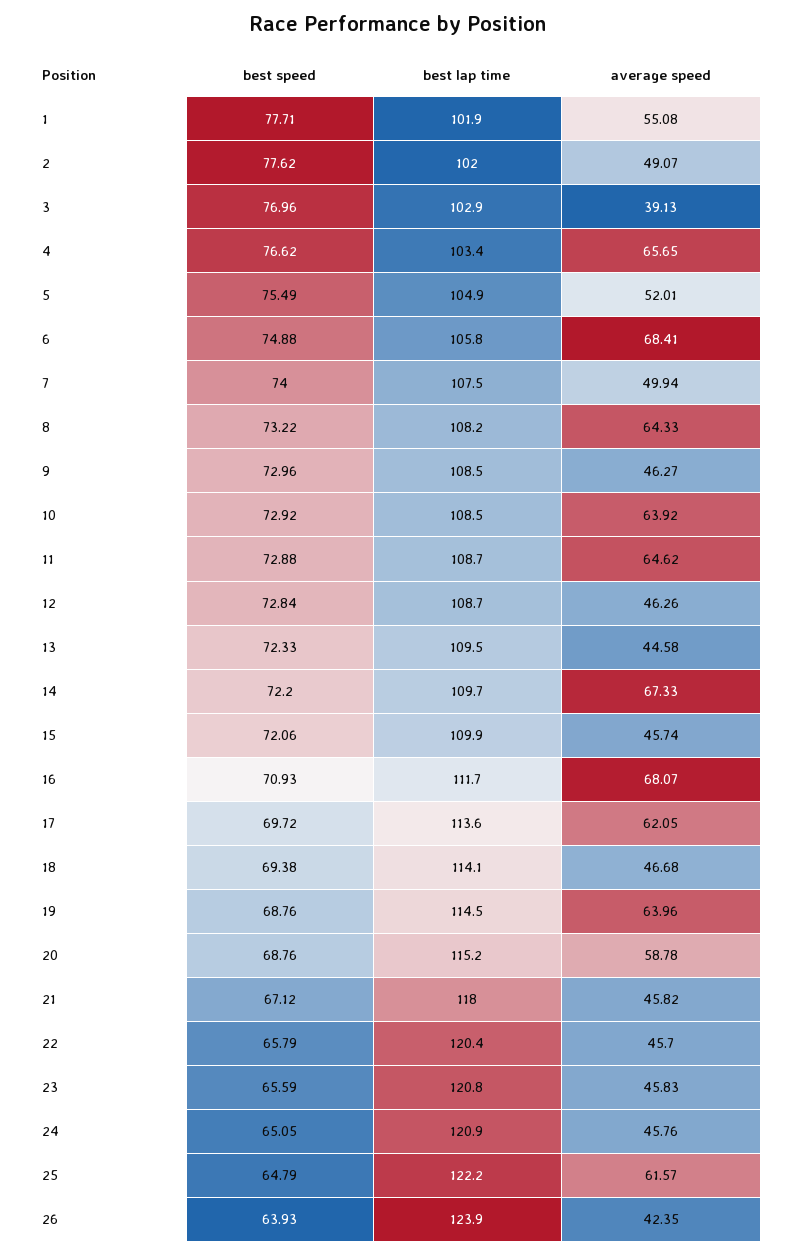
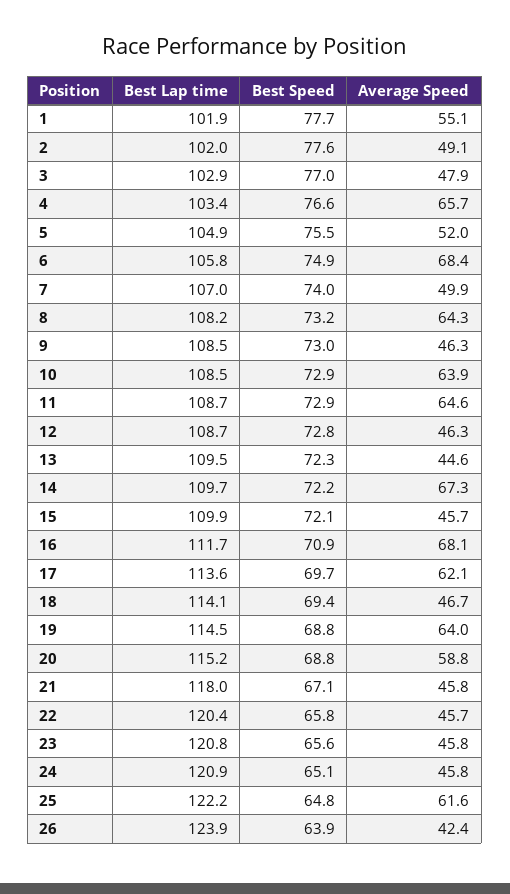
  {
    "best speed": {
      "1": 77.71,
      "2": 77.62,
      "3": 76.96,
      "4": 76.62,
      "5": 75.49,
      "6": 74.88,
      "7": 74,
      "8": 73.22,
      "9": 72.96,
      "10": 72.92,
      "11": 72.88,
      "12": 72.84,
      "13": 72.33,
      "14": 72.2,
      "15": 72.06,
      "16": 70.93,
      "17": 69.72,
      "18": 69.38,
      "19": 68.76,
      "20": 68.76,
      "21": 67.12,
      "22": 65.79,
      "23": 65.59,
      "24": 65.05,
      "25": 64.79,
      "26": 63.93
    },
    "best lap time": {
      "1": 101.9,
      "2": 102,
      "3": 102.9,
      "4": 103.4,
      "5": 104.9,
      "6": 105.8,
-     "7": 107.5,
+     "7": 107,
      "8": 108.2,
      "9": 108.5,
      "10": 108.5,
      "11": 108.7,
      "12": 108.7,
      "13": 109.5,
      "14": 109.7,
      "15": 109.9,
      "16": 111.7,
      "17": 113.6,
      "18": 114.1,
      "19": 114.5,
      "20": 115.2,
      "21": 118,
      "22": 120.4,
      "23": 120.8,
      "24": 120.9,
      "25": 122.2,
      "26": 123.9
    },
    "average speed": {
      "1": 55.08,
      "2": 49.07,
-     "3": 39.13,
+     "3": 47.9,
      "4": 65.65,
      "5": 52.01,
      "6": 68.41,
      "7": 49.94,
      "8": 64.33,
      "9": 46.27,
      "10": 63.92,
      "11": 64.62,
      "12": 46.26,
      "13": 44.58,
      "14": 67.33,
      "15": 45.74,
      "16": 68.07,
      "17": 62.05,
      "18": 46.68,
      "19": 63.96,
      "20": 58.78,
      "21": 45.82,
      "22": 45.7,
      "23": 45.83,
      "24": 45.76,
      "25": 61.57,
      "26": 42.35
    }
  }

